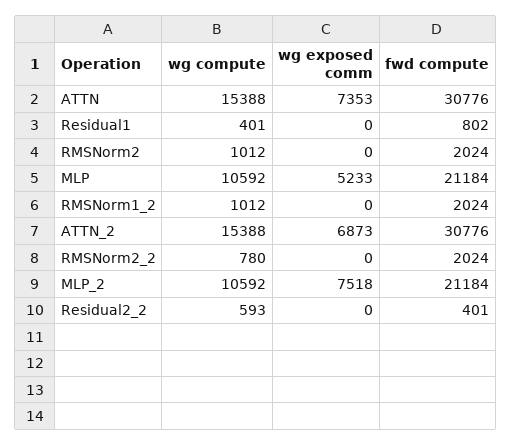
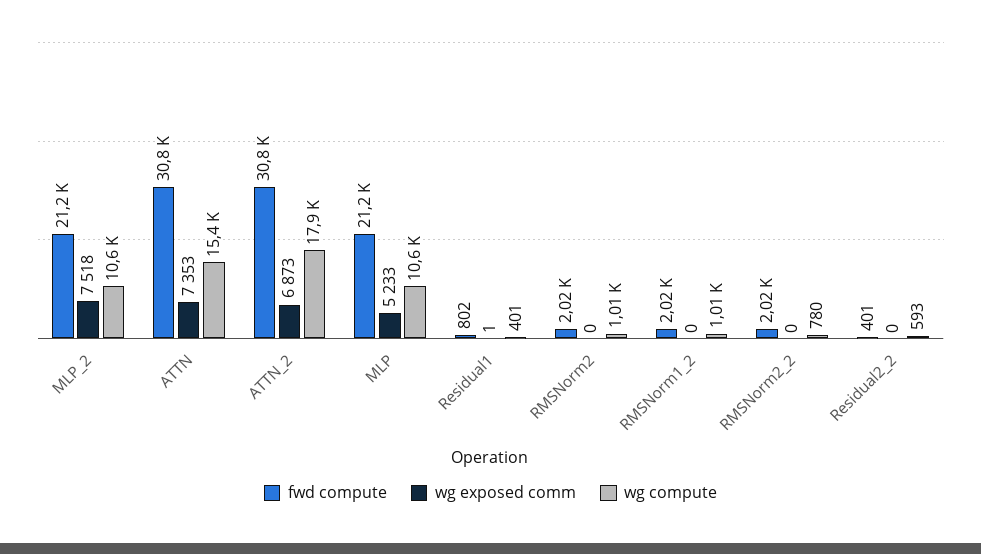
  {
    "wg compute": {
      "ATTN": 15388,
      "Residual1": 401,
      "RMSNorm2": 1012,
      "MLP": 10592,
      "RMSNorm1_2": 1012,
-     "ATTN_2": 15388,
+     "ATTN_2": 17900,
      "RMSNorm2_2": 780,
      "MLP_2": 10592,
      "Residual2_2": 593
    },
    "wg exposed comm": {
      "ATTN": 7353,
-     "Residual1": 0,
+     "Residual1": 1,
      "RMSNorm2": 0,
      "MLP": 5233,
      "RMSNorm1_2": 0,
      "ATTN_2": 6873,
      "RMSNorm2_2": 0,
      "MLP_2": 7518,
      "Residual2_2": 0
    },
    "fwd compute": {
      "ATTN": 30776,
      "Residual1": 802,
      "RMSNorm2": 2024,
      "MLP": 21184,
      "RMSNorm1_2": 2024,
      "ATTN_2": 30776,
      "RMSNorm2_2": 2024,
      "MLP_2": 21184,
      "Residual2_2": 401
    }
  }

